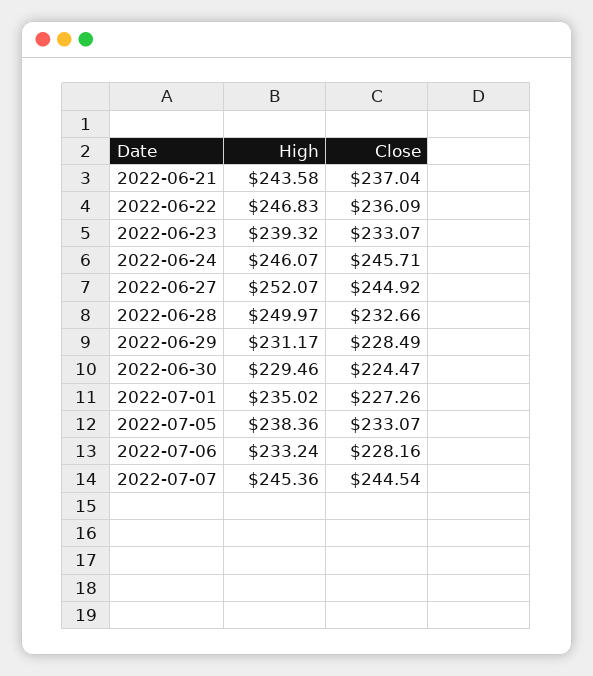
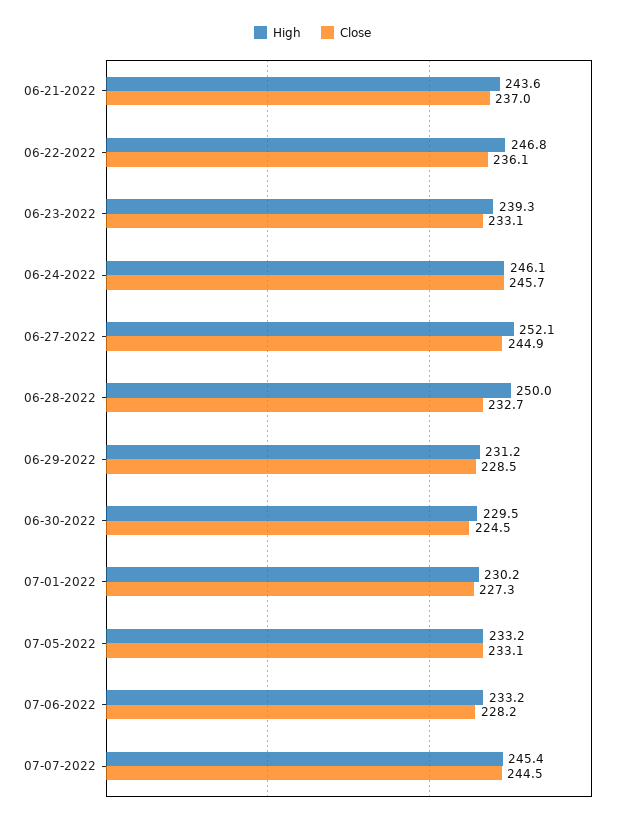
  {
    "High": {
      "2022-06-21": 243.58,
      "2022-06-22": 246.83,
      "2022-06-23": 239.32,
      "2022-06-24": 246.07,
      "2022-06-27": 252.07,
      "2022-06-28": 249.97,
      "2022-06-29": 231.17,
      "2022-06-30": 229.46,
-     "2022-07-01": 235.02,
+     "2022-07-01": 230.2,
-     "2022-07-05": 238.36,
+     "2022-07-05": 233.2,
      "2022-07-06": 233.24,
      "2022-07-07": 245.36
    },
    "Close": {
      "2022-06-21": 237.04,
      "2022-06-22": 236.09,
      "2022-06-23": 233.07,
      "2022-06-24": 245.71,
      "2022-06-27": 244.92,
      "2022-06-28": 232.66,
      "2022-06-29": 228.49,
      "2022-06-30": 224.47,
      "2022-07-01": 227.26,
      "2022-07-05": 233.07,
      "2022-07-06": 228.16,
      "2022-07-07": 244.54
    }
  }

